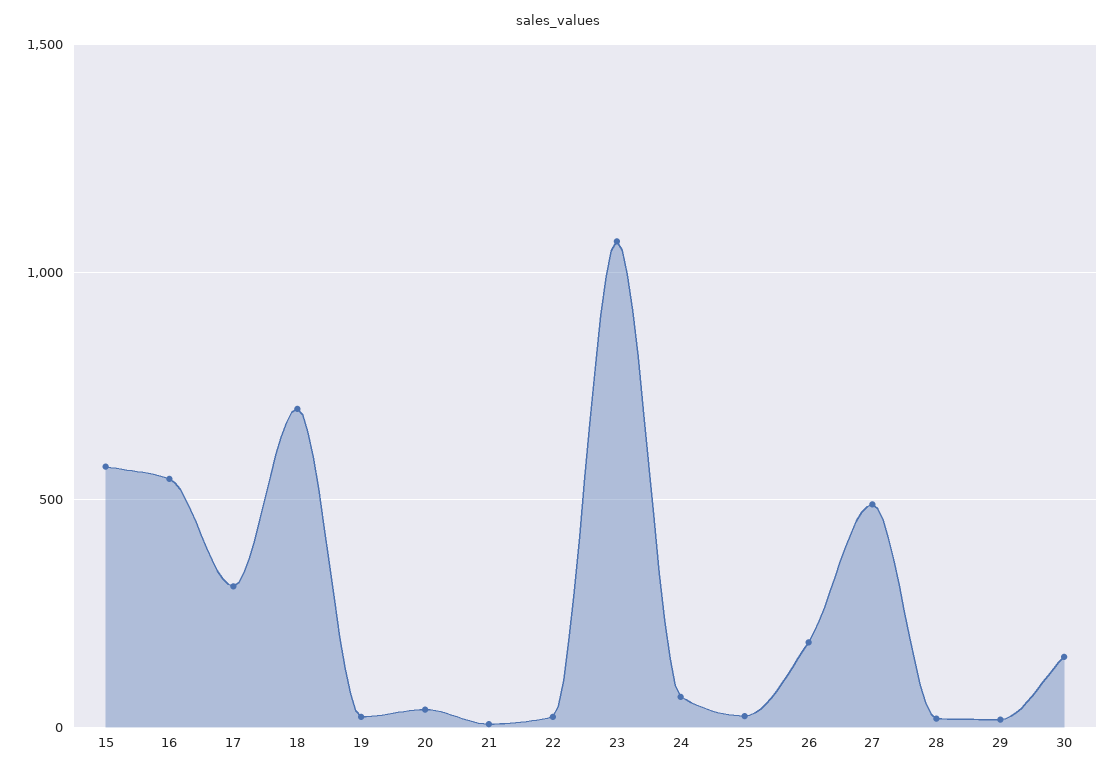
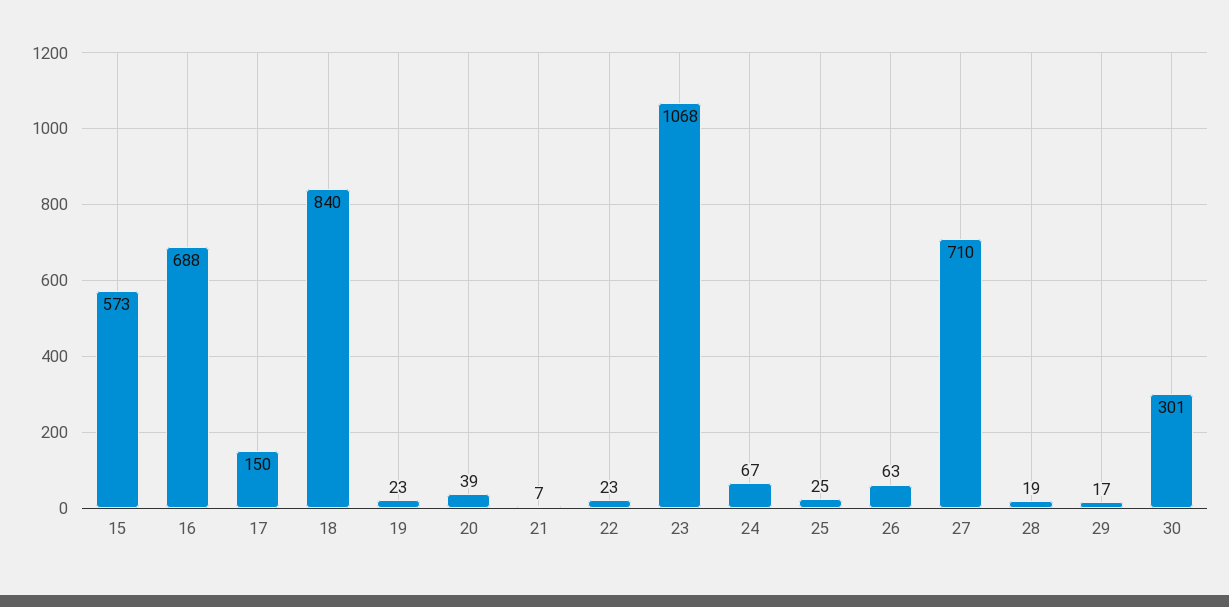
  {
    "15": 573,
-   "16": 550,
+   "16": 688,
-   "17": 300,
+   "17": 150,
-   "18": 700,
+   "18": 840,
    "19": 23,
    "20": 39,
    "21": 7,
    "22": 23,
    "23": 1068,
    "24": 67,
    "25": 25,
-   "26": 200,
+   "26": 63,
-   "27": 500,
+   "27": 710,
    "28": 19,
    "29": 17,
-   "30": 150
+   "30": 301
  }

